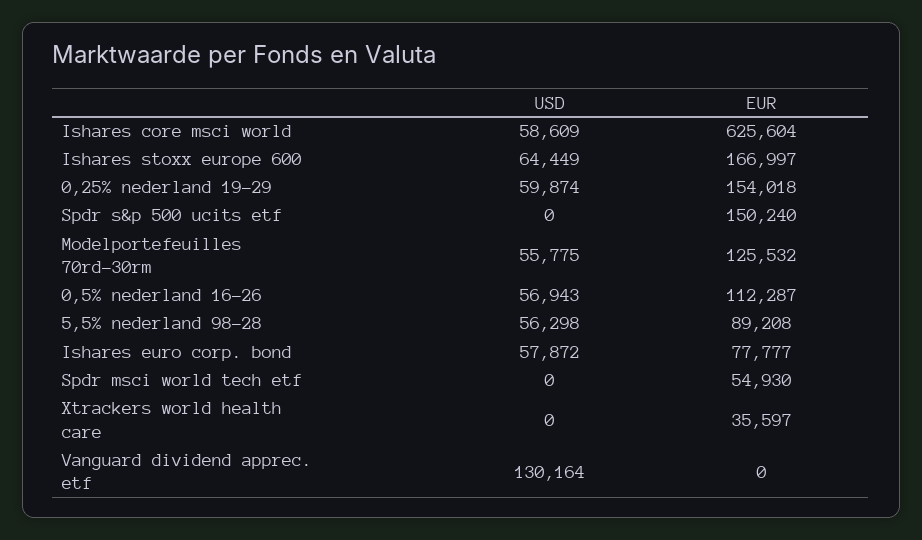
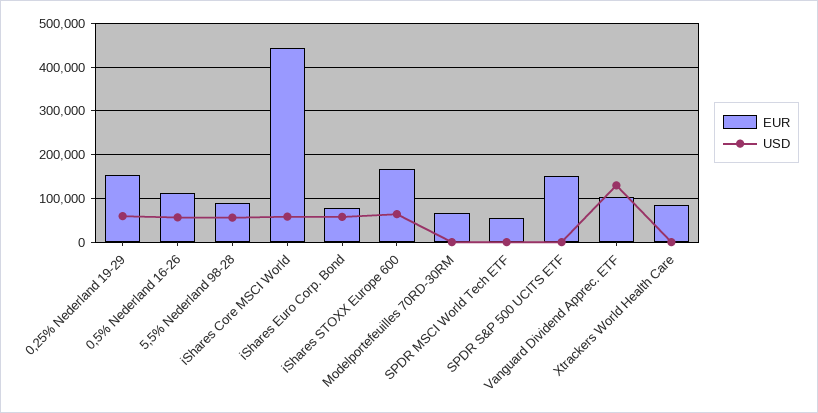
  {
    "USD": {
      "Ishares core msci world": 58609,
      "Ishares stoxx europe 600": 64449,
      "0,25% nederland 19-29": 59874,
      "Spdr s&p 500 ucits etf": 0,
-     "Modelportefeuilles 70rd-30rm": 55775,
+     "Modelportefeuilles 70rd-30rm": 0,
      "0,5% nederland 16-26": 56943,
      "5,5% nederland 98-28": 56298,
      "Ishares euro corp. bond": 57872,
      "Spdr msci world tech etf": 0,
      "Xtrackers world health care": 0,
      "Vanguard dividend apprec. etf": 130164
    },
    "EUR": {
-     "Ishares core msci world": 625604,
+     "Ishares core msci world": 440000,
      "Ishares stoxx europe 600": 166997,
      "0,25% nederland 19-29": 154018,
      "Spdr s&p 500 ucits etf": 150240,
-     "Modelportefeuilles 70rd-30rm": 125532,
+     "Modelportefeuilles 70rd-30rm": 60000,
      "0,5% nederland 16-26": 112287,
      "5,5% nederland 98-28": 89208,
      "Ishares euro corp. bond": 77777,
      "Spdr msci world tech etf": 54930,
-     "Xtrackers world health care": 35597,
+     "Xtrackers world health care": 80000,
-     "Vanguard dividend apprec. etf": 0
+     "Vanguard dividend apprec. etf": 100000
    }
  }

